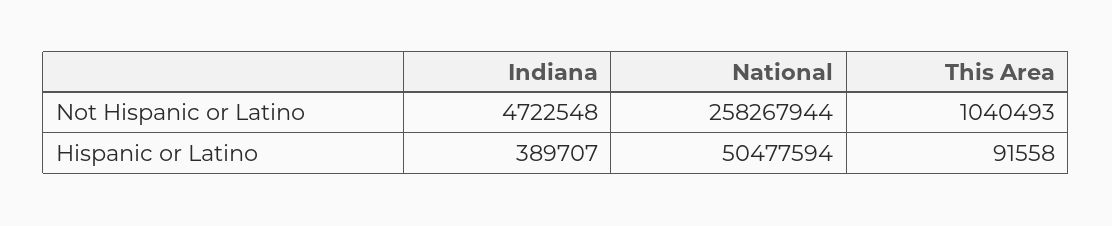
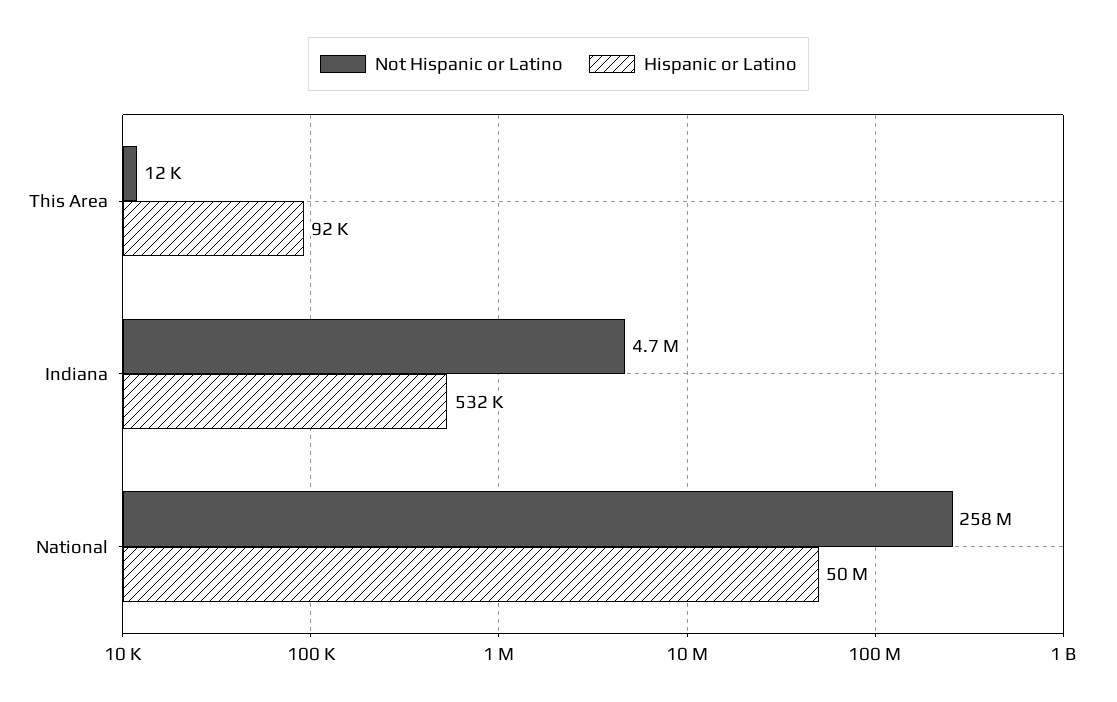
  {
    "Not Hispanic or Latino": {
      "Indiana": 4722548,
      "National": 258267944,
-     "This Area": 1040493
+     "This Area": 12000
    },
    "Hispanic or Latino": {
-     "Indiana": 389707,
+     "Indiana": 532000,
      "National": 50477594,
      "This Area": 91558
    }
  }

